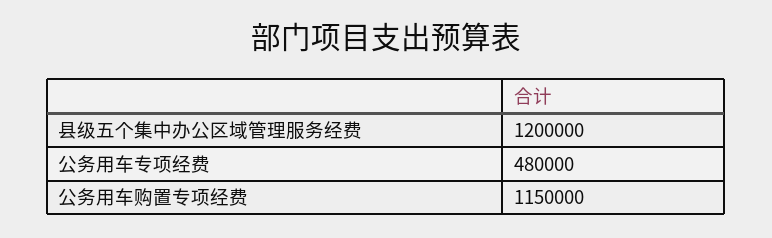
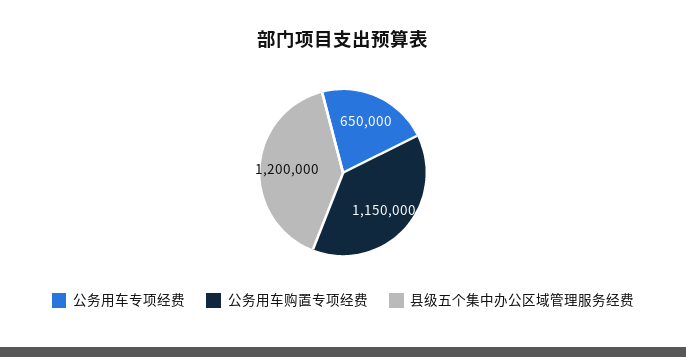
  {
    "县级五个集中办公区域管理服务经费": 1200000,
-   "公务用车专项经费": 480000,
+   "公务用车专项经费": 650000,
    "公务用车购置专项经费": 1150000
  }

